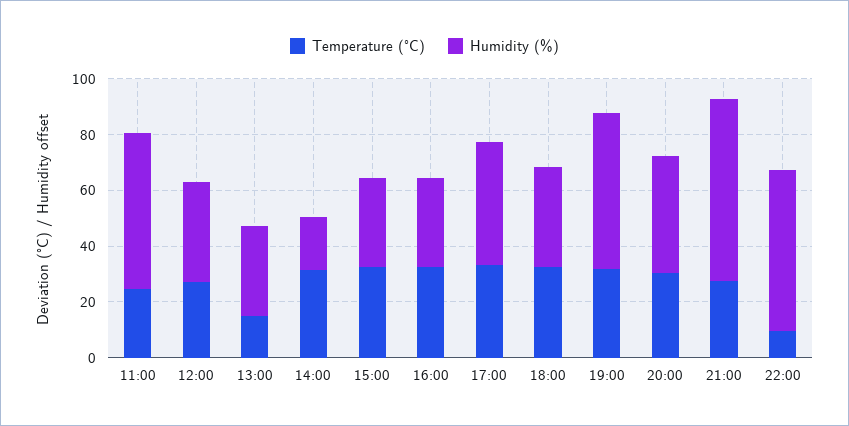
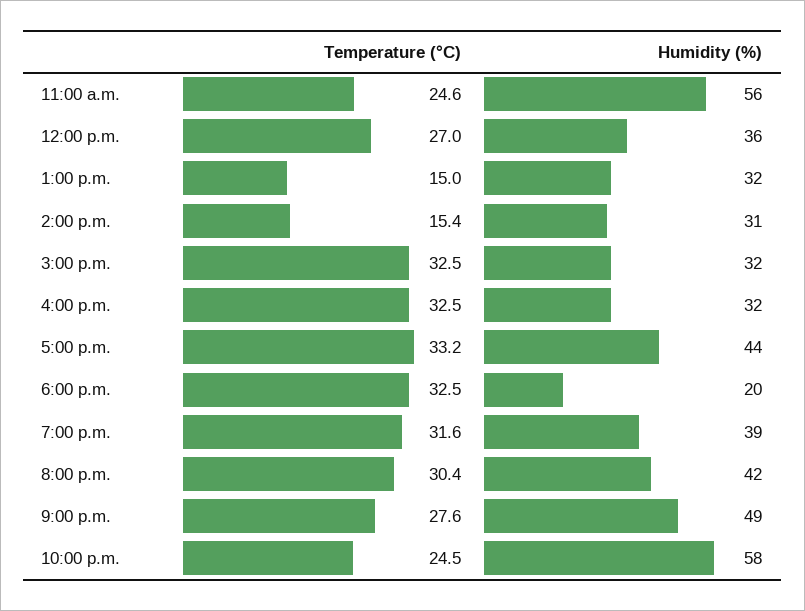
  {
    "Temperature (°C)": {
      "11:00": 24.6,
      "12:00": 27,
      "13:00": 15,
-     "14:00": 30,
+     "14:00": 15.4,
      "15:00": 32.5,
      "16:00": 32.5,
      "17:00": 33.2,
      "18:00": 32.5,
      "19:00": 31.6,
      "20:00": 30.4,
      "21:00": 27.6,
-     "22:00": 10
+     "22:00": 24.5
    },
    "Humidity (%)": {
      "11:00": 56,
      "12:00": 36,
      "13:00": 32,
-     "14:00": 20,
+     "14:00": 31,
      "15:00": 32,
      "16:00": 32,
      "17:00": 44,
-     "18:00": 35,
+     "18:00": 20,
-     "19:00": 55,
+     "19:00": 39,
      "20:00": 42,
-     "21:00": 65,
+     "21:00": 49,
      "22:00": 58
    }
  }

